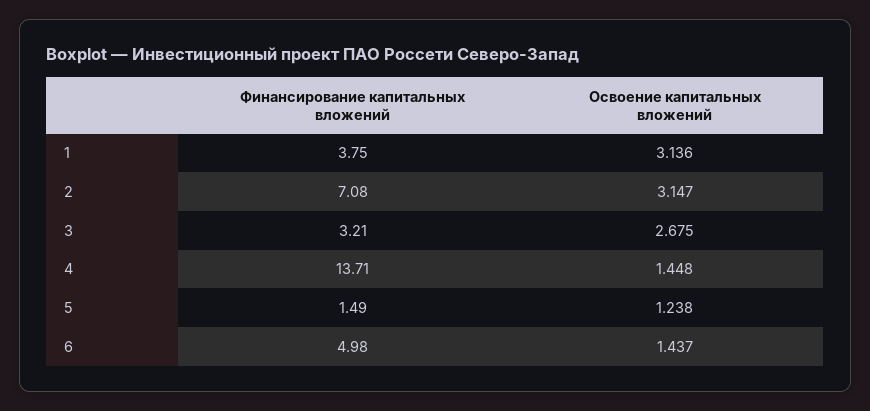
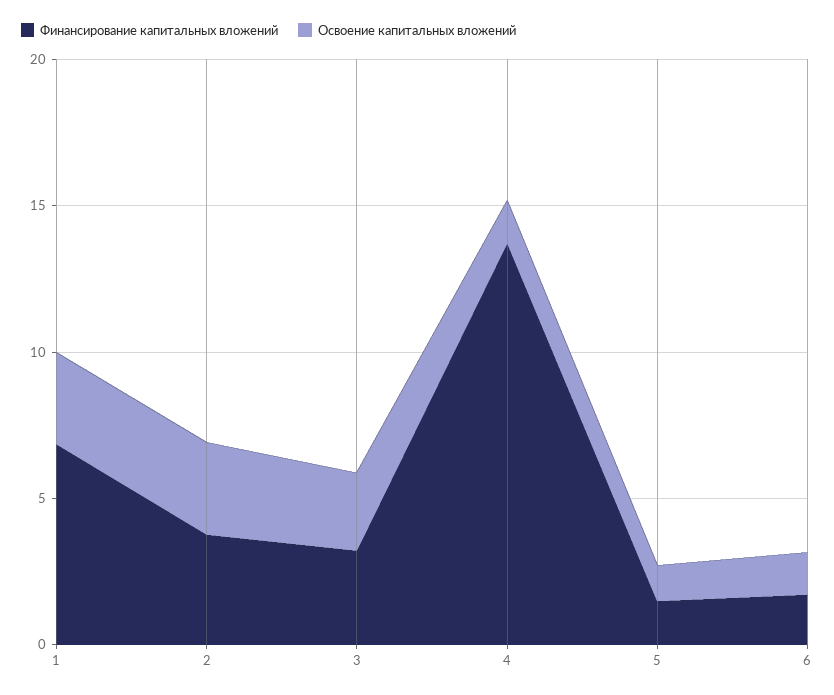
  {
    "Финансирование капитальных вложений": {
-     "1": 3.75,
+     "1": 7,
-     "2": 7.08,
+     "2": 4,
      "3": 3.21,
      "4": 13.71,
      "5": 1.49,
-     "6": 4.98
+     "6": 2
    },
    "Освоение капитальных вложений": {
      "1": 3.136,
      "2": 3.147,
      "3": 2.675,
      "4": 1.448,
      "5": 1.238,
      "6": 1.437
    }
  }

